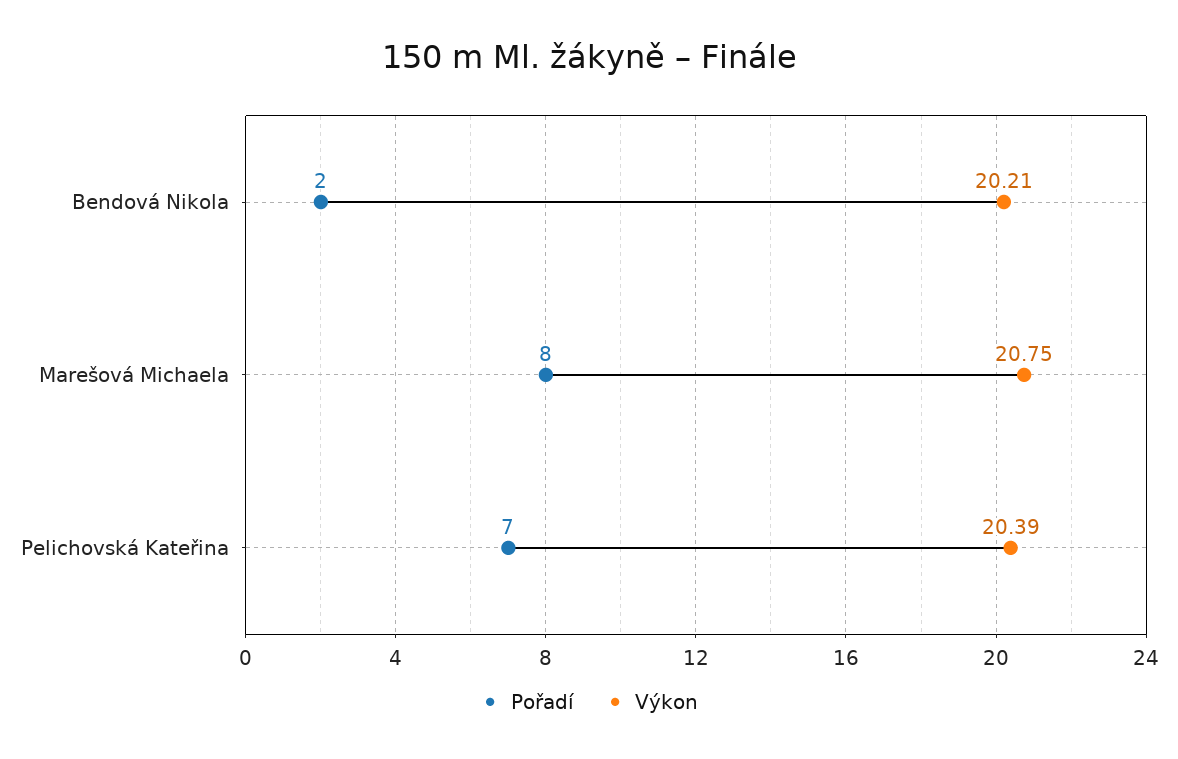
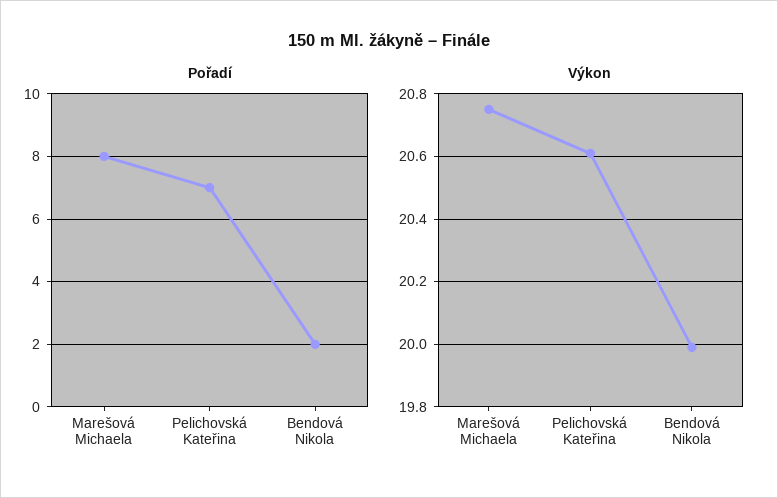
  {
    "Pořadí": {
      "Bendová Nikola": 2,
      "Marešová Michaela": 8,
      "Pelichovská Kateřina": 7
    },
    "Výkon": {
-     "Bendová Nikola": 20.21,
+     "Bendová Nikola": 20,
      "Marešová Michaela": 20.75,
-     "Pelichovská Kateřina": 20.39
+     "Pelichovská Kateřina": 20.6
    }
  }

